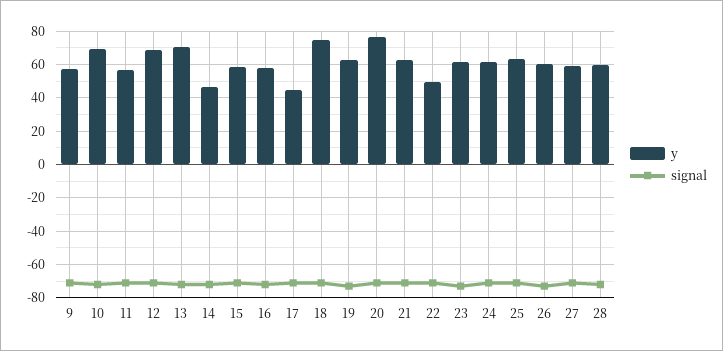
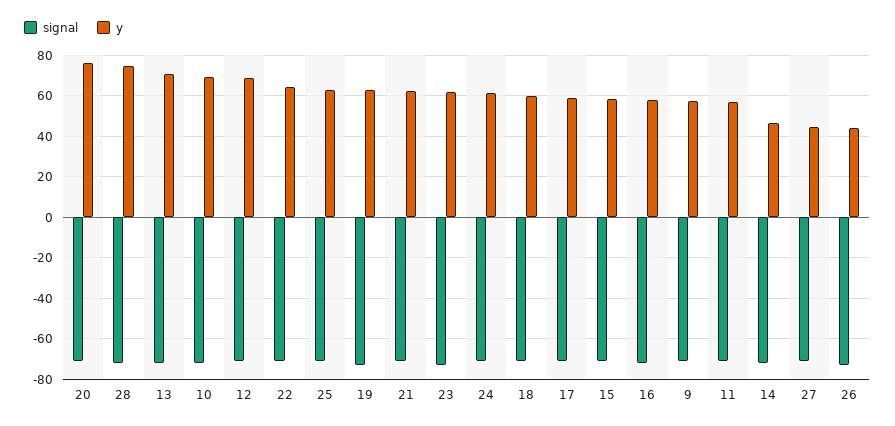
  {
    "y": {
      "9": 55,
      "10": 70,
      "11": 55,
      "12": 70,
      "13": 70,
      "14": 45,
      "15": 60,
      "16": 60,
-     "17": 45,
+     "17": 60,
-     "18": 75,
+     "18": 60,
      "19": 65,
      "20": 75,
      "21": 60,
-     "22": 50,
+     "22": 65,
      "23": 60,
      "24": 60,
      "25": 65,
-     "26": 60,
+     "26": 45,
-     "27": 60,
+     "27": 45,
-     "28": 60
+     "28": 75
    },
    "signal": {
      "9": -70,
      "10": -70,
      "11": -70,
      "12": -70,
      "13": -70,
      "14": -70,
      "15": -70,
      "16": -70,
      "17": -70,
      "18": -70,
      "19": -75,
      "20": -70,
      "21": -70,
      "22": -70,
      "23": -75,
      "24": -70,
      "25": -70,
      "26": -75,
      "27": -70,
      "28": -70
    }
  }

